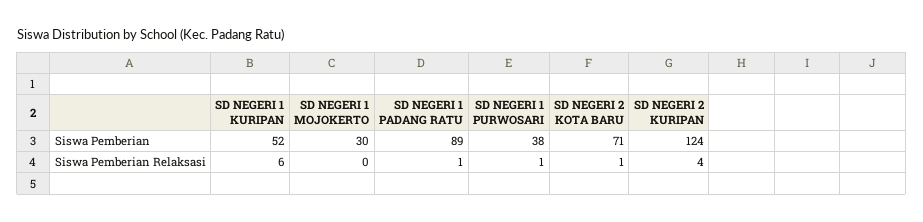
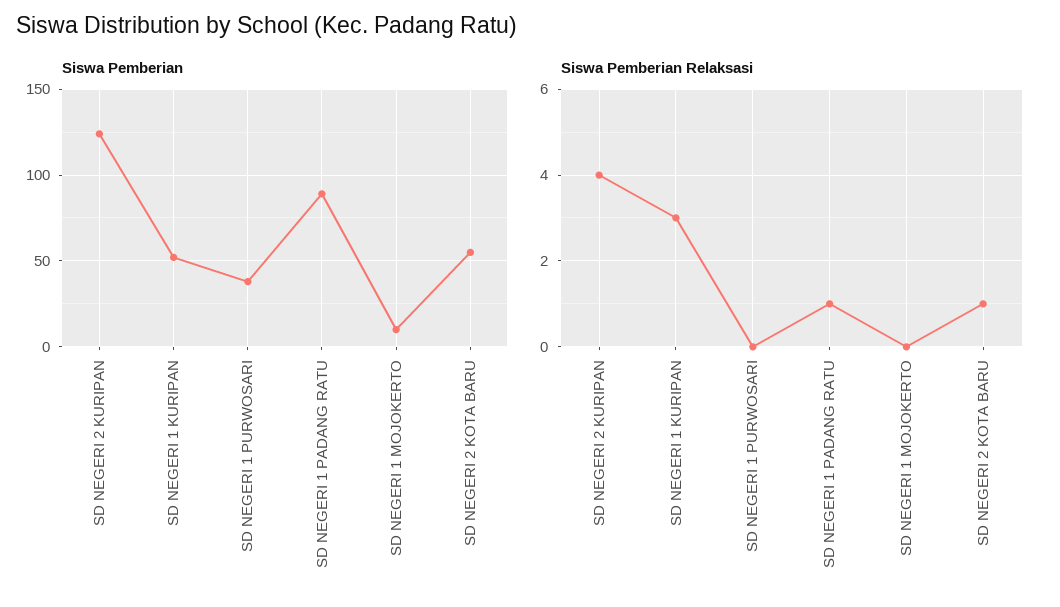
  {
    "Siswa Pemberian": {
      "SD NEGERI 1 KURIPAN": 52,
-     "SD NEGERI 1 MOJOKERTO": 30,
+     "SD NEGERI 1 MOJOKERTO": 10,
      "SD NEGERI 1 PADANG RATU": 89,
      "SD NEGERI 1 PURWOSARI": 38,
-     "SD NEGERI 2 KOTA BARU": 71,
+     "SD NEGERI 2 KOTA BARU": 55,
      "SD NEGERI 2 KURIPAN": 124
    },
    "Siswa Pemberian Relaksasi": {
-     "SD NEGERI 1 KURIPAN": 6,
+     "SD NEGERI 1 KURIPAN": 3,
      "SD NEGERI 1 MOJOKERTO": 0,
      "SD NEGERI 1 PADANG RATU": 1,
-     "SD NEGERI 1 PURWOSARI": 1,
+     "SD NEGERI 1 PURWOSARI": 0,
      "SD NEGERI 2 KOTA BARU": 1,
      "SD NEGERI 2 KURIPAN": 4
    }
  }

